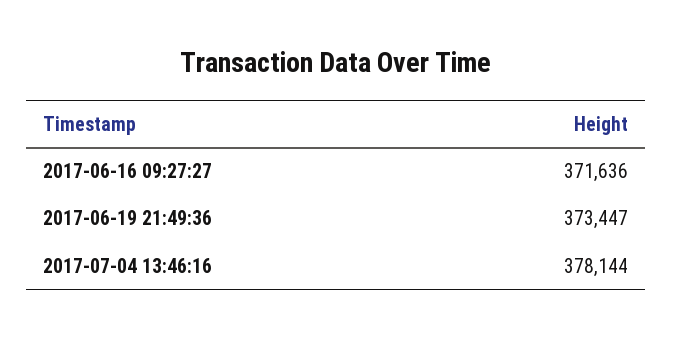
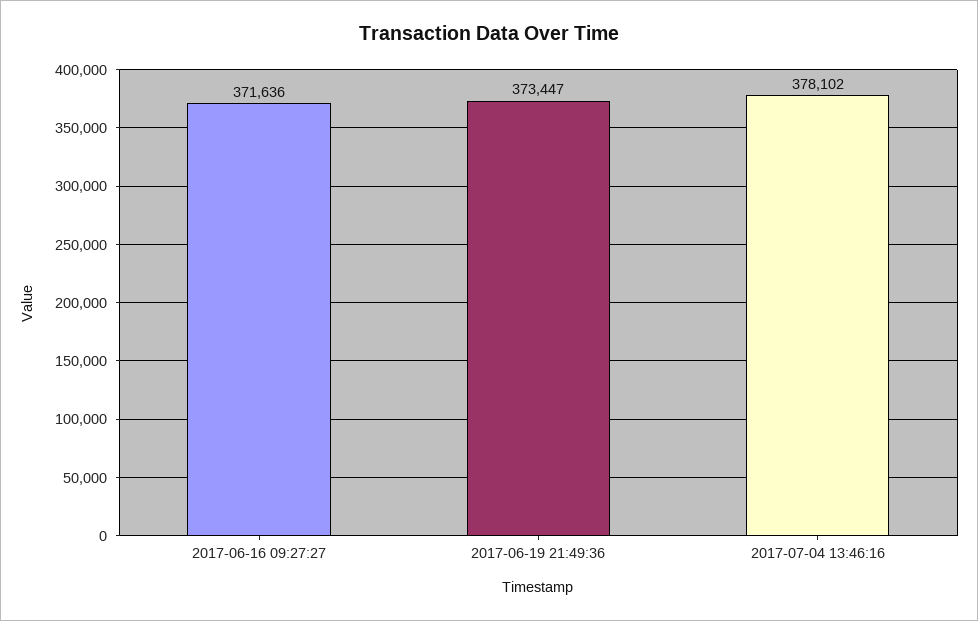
  {
    "2017-06-16 09:27:27": 371636,
    "2017-06-19 21:49:36": 373447,
-   "2017-07-04 13:46:16": 378144
+   "2017-07-04 13:46:16": 378102
  }

